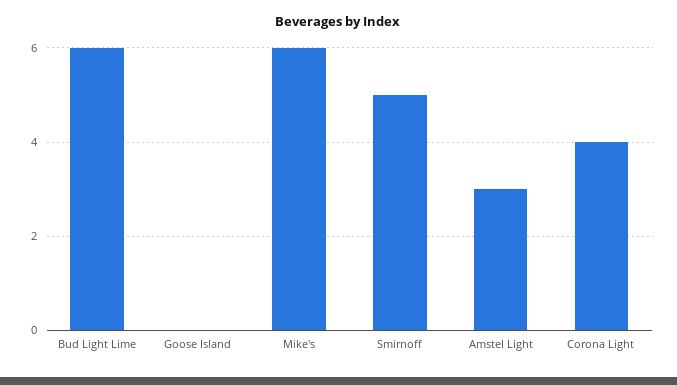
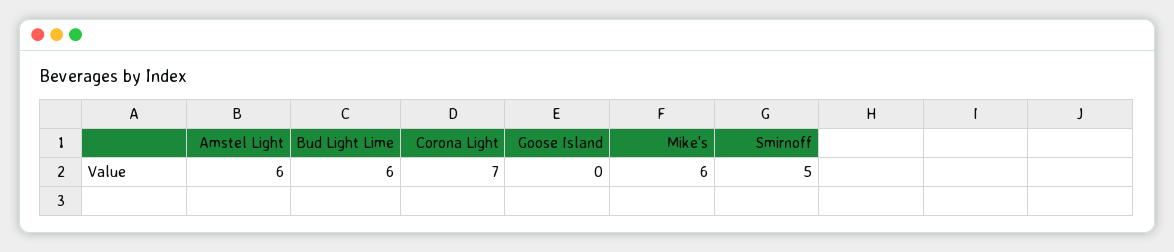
  {
    "Bud Light Lime": 6,
    "Goose Island": 0,
    "Mike's": 6,
    "Smirnoff": 5,
-   "Amstel Light": 3,
+   "Amstel Light": 6,
-   "Corona Light": 4
+   "Corona Light": 7
  }

